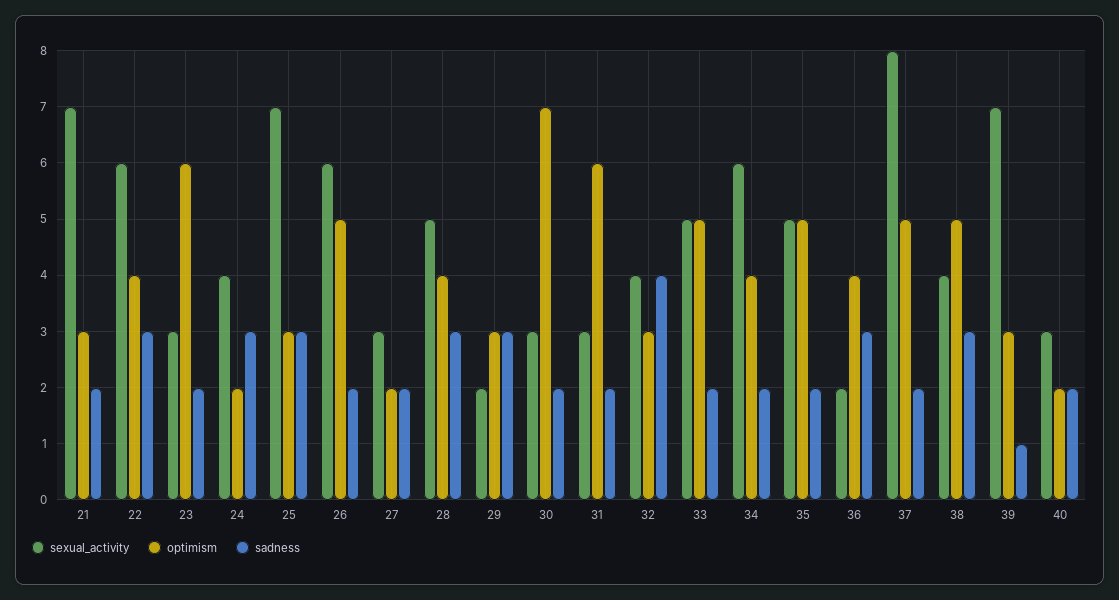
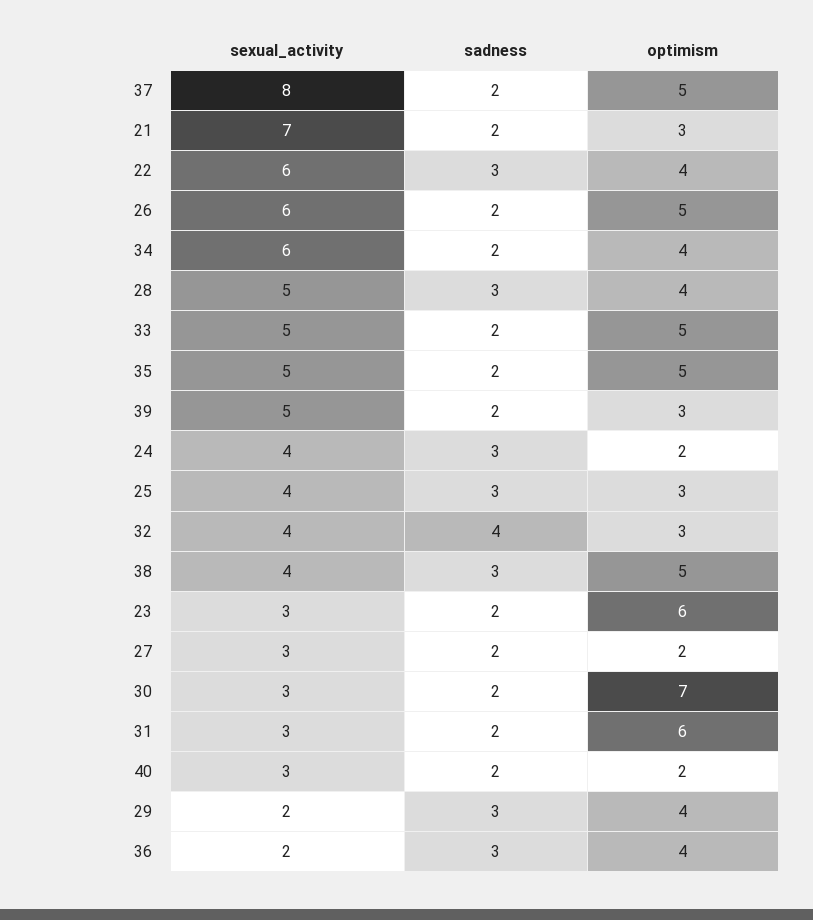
  {
    "sexual_activity": {
      "21": 7,
      "22": 6,
      "23": 3,
      "24": 4,
-     "25": 7,
+     "25": 4,
      "26": 6,
      "27": 3,
      "28": 5,
      "29": 2,
      "30": 3,
      "31": 3,
      "32": 4,
      "33": 5,
      "34": 6,
      "35": 5,
      "36": 2,
      "37": 8,
      "38": 4,
-     "39": 7,
+     "39": 5,
      "40": 3
    },
    "optimism": {
      "21": 3,
      "22": 4,
      "23": 6,
      "24": 2,
      "25": 3,
      "26": 5,
      "27": 2,
      "28": 4,
-     "29": 3,
+     "29": 4,
      "30": 7,
      "31": 6,
      "32": 3,
      "33": 5,
      "34": 4,
      "35": 5,
      "36": 4,
      "37": 5,
      "38": 5,
      "39": 3,
      "40": 2
    },
    "sadness": {
      "21": 2,
      "22": 3,
      "23": 2,
      "24": 3,
      "25": 3,
      "26": 2,
      "27": 2,
      "28": 3,
      "29": 3,
      "30": 2,
      "31": 2,
      "32": 4,
      "33": 2,
      "34": 2,
      "35": 2,
      "36": 3,
      "37": 2,
      "38": 3,
-     "39": 1,
+     "39": 2,
      "40": 2
    }
  }

